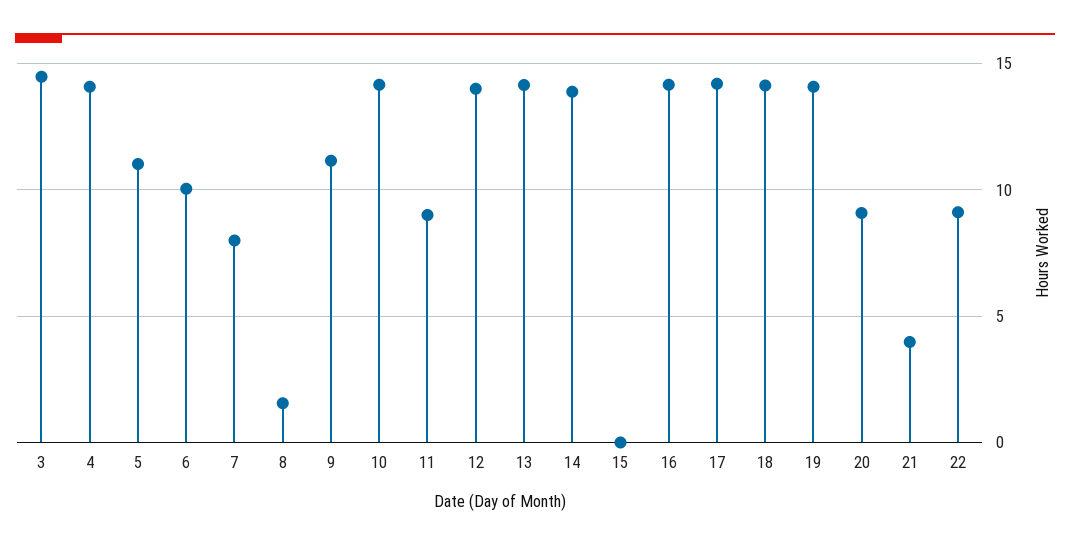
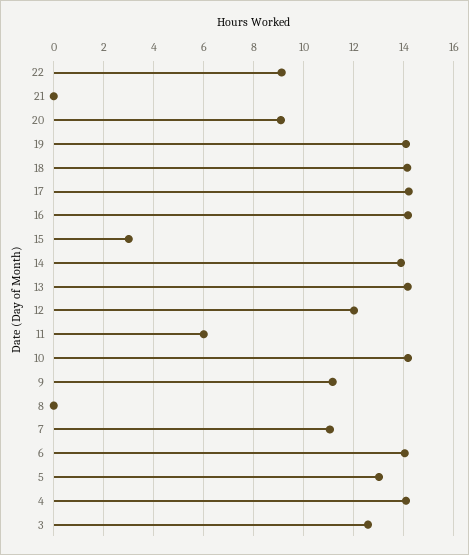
  {
-   "3": 14.5,
+   "3": 12.5,
    "4": 14,
-   "5": 11,
+   "5": 13,
-   "6": 10,
+   "6": 14,
-   "7": 8,
+   "7": 11,
-   "8": 1.5,
+   "8": 0,
    "9": 11.25,
    "10": 14.25,
-   "11": 9,
+   "11": 6,
-   "12": 14,
+   "12": 12,
    "13": 14.25,
    "14": 14,
-   "15": 0,
+   "15": 3,
    "16": 14.25,
    "17": 14.25,
    "18": 14.25,
    "19": 14,
    "20": 9,
-   "21": 4,
+   "21": 0,
    "22": 9
  }

